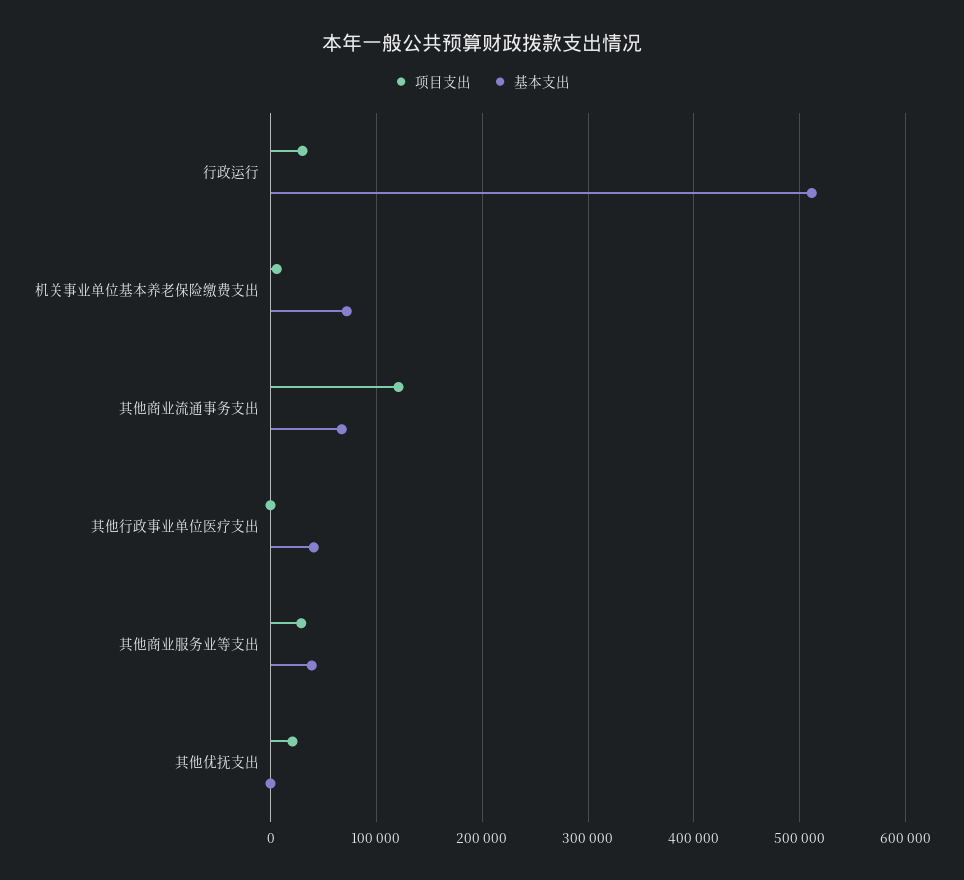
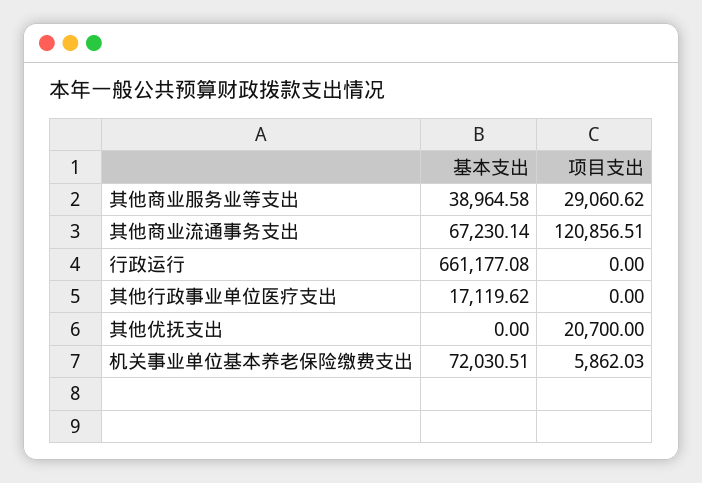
  {
    "项目支出": {
-     "行政运行": 30000,
+     "行政运行": 0,
      "机关事业单位基本养老保险缴费支出": 5862.03,
      "其他商业流通事务支出": 120856.51,
      "其他行政事业单位医疗支出": 0,
      "其他商业服务业等支出": 29060.62,
      "其他优抚支出": 20700
    },
    "基本支出": {
-     "行政运行": 510000,
+     "行政运行": 661177.08,
      "机关事业单位基本养老保险缴费支出": 72030.51,
      "其他商业流通事务支出": 67230.14,
-     "其他行政事业单位医疗支出": 40000,
+     "其他行政事业单位医疗支出": 17119.62,
      "其他商业服务业等支出": 38964.58,
      "其他优抚支出": 0
    }
  }

